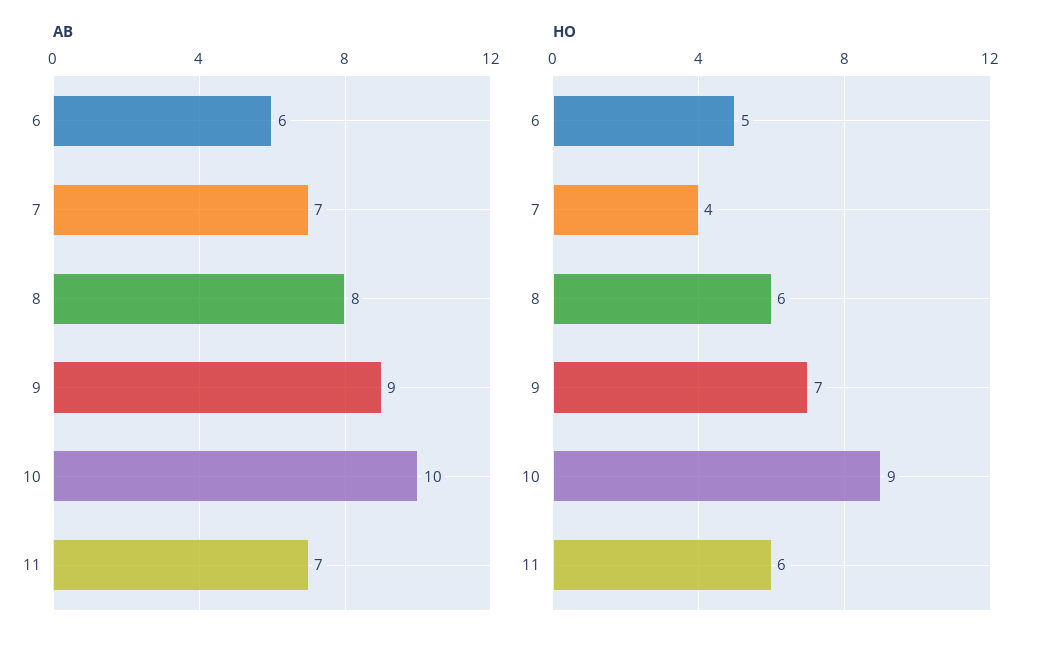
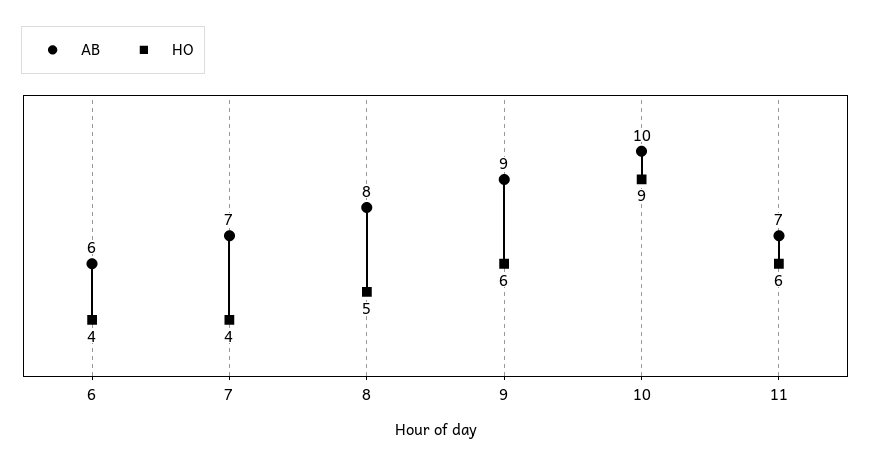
  {
    "AB": {
      "6": 6,
      "7": 7,
      "8": 8,
      "9": 9,
      "10": 10,
      "11": 7
    },
    "HO": {
-     "6": 5,
+     "6": 4,
      "7": 4,
-     "8": 6,
+     "8": 5,
-     "9": 7,
+     "9": 6,
      "10": 9,
      "11": 6
    }
  }

